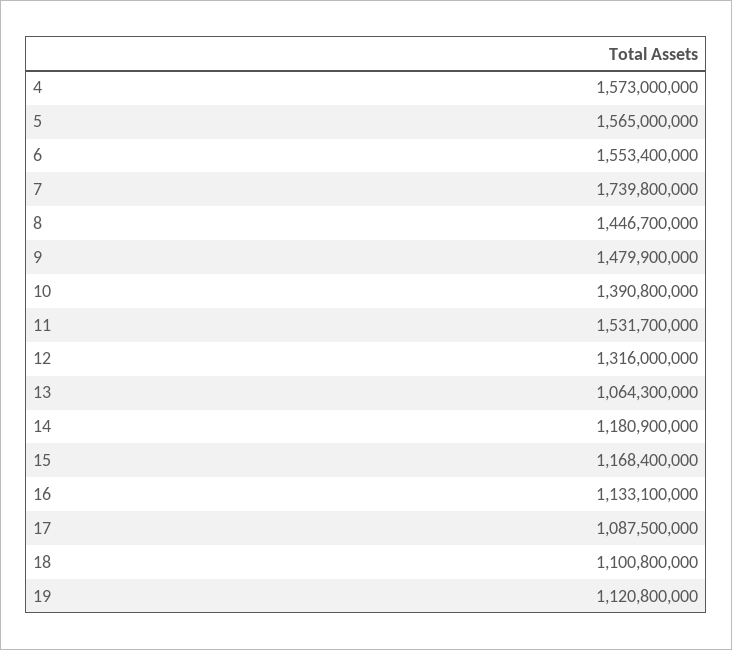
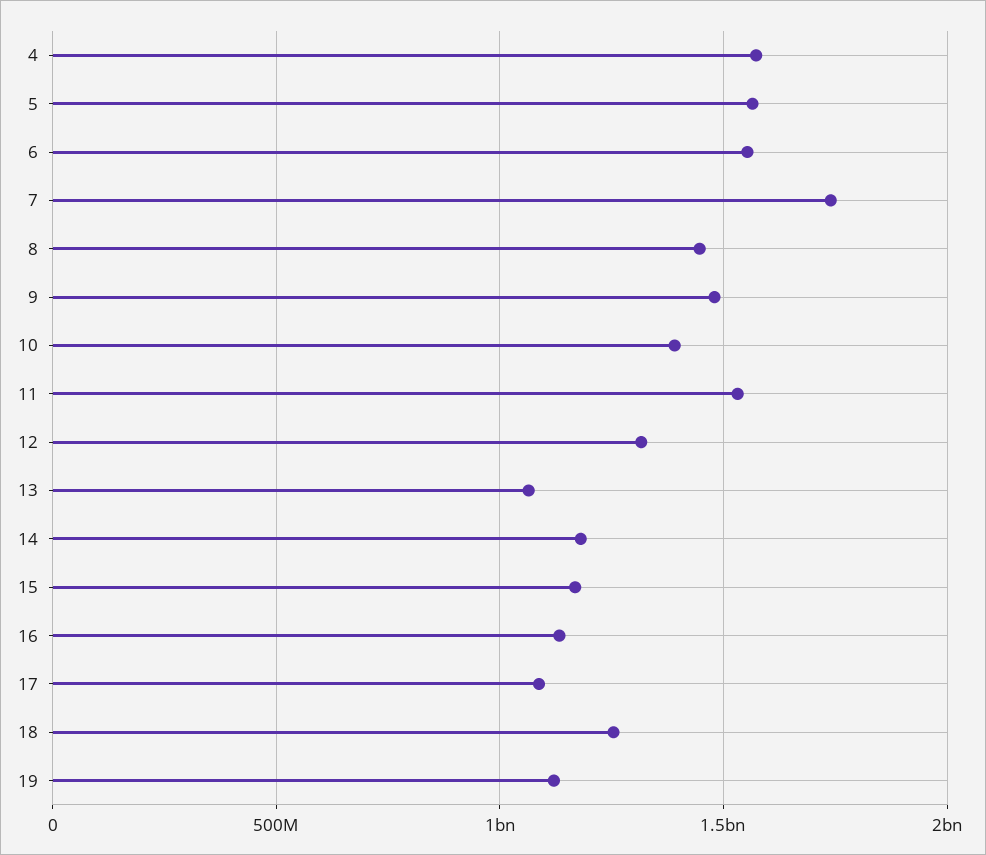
  {
    "4": 1573000000,
    "5": 1565000000,
    "6": 1553400000,
    "7": 1739800000,
    "8": 1446700000,
    "9": 1479900000,
    "10": 1390800000,
    "11": 1531700000,
    "12": 1316000000,
    "13": 1064300000,
    "14": 1180900000,
    "15": 1168400000,
    "16": 1133100000,
    "17": 1087500000,
-   "18": 1100800000,
+   "18": 1250000000,
    "19": 1120800000
  }

